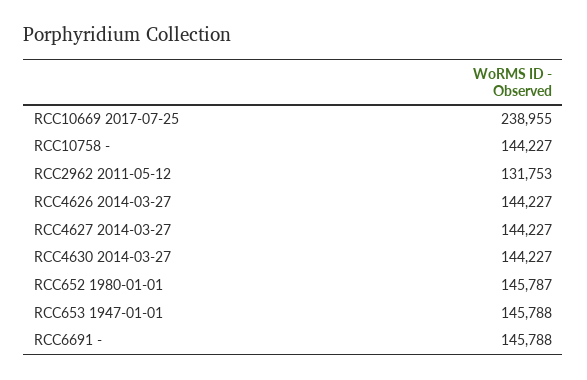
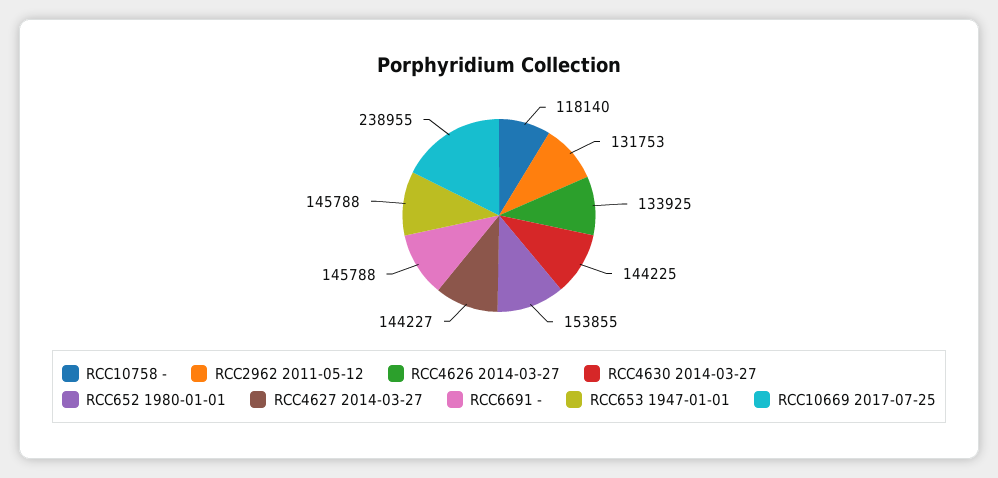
  {
    "RCC10669 2017-07-25": 238955,
-   "RCC10758 -": 144227,
+   "RCC10758 -": 118140,
    "RCC2962 2011-05-12": 131753,
-   "RCC4626 2014-03-27": 144227,
+   "RCC4626 2014-03-27": 133925,
    "RCC4627 2014-03-27": 144227,
-   "RCC4630 2014-03-27": 144227,
+   "RCC4630 2014-03-27": 144225,
-   "RCC652 1980-01-01": 145787,
+   "RCC652 1980-01-01": 153855,
    "RCC653 1947-01-01": 145788,
    "RCC6691 -": 145788
  }

